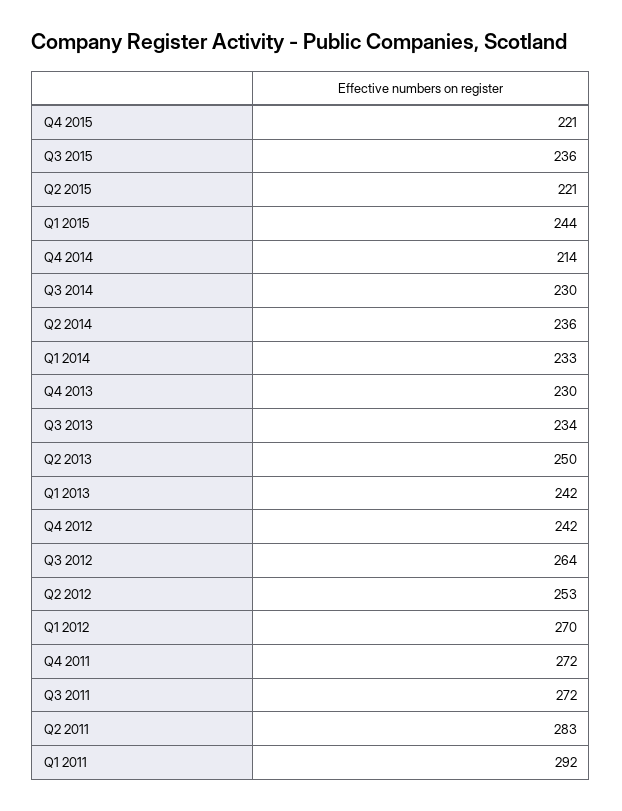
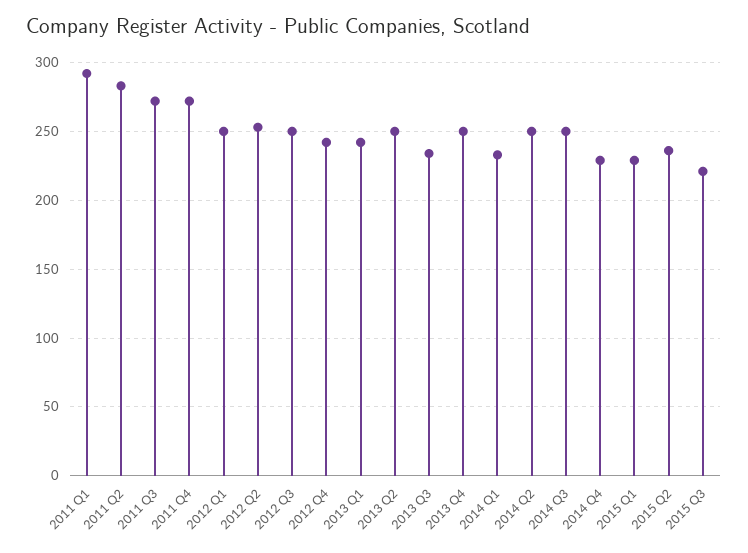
  {
-   "Q4 2015": 221,
-   "Q3 2015": 236,
+   "Q3 2015": 220,
-   "Q2 2015": 221,
+   "Q2 2015": 235,
-   "Q1 2015": 244,
+   "Q1 2015": 230,
-   "Q4 2014": 214,
+   "Q4 2014": 230,
-   "Q3 2014": 230,
+   "Q3 2014": 250,
-   "Q2 2014": 236,
+   "Q2 2014": 250,
    "Q1 2014": 233,
-   "Q4 2013": 230,
+   "Q4 2013": 250,
    "Q3 2013": 234,
    "Q2 2013": 250,
    "Q1 2013": 242,
    "Q4 2012": 242,
-   "Q3 2012": 264,
+   "Q3 2012": 250,
    "Q2 2012": 253,
-   "Q1 2012": 270,
+   "Q1 2012": 250,
    "Q4 2011": 272,
    "Q3 2011": 272,
    "Q2 2011": 283,
    "Q1 2011": 292
  }

